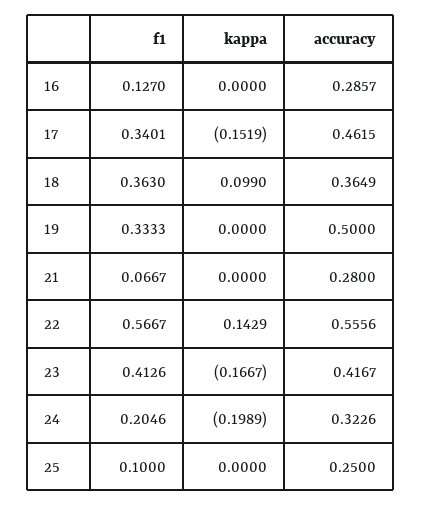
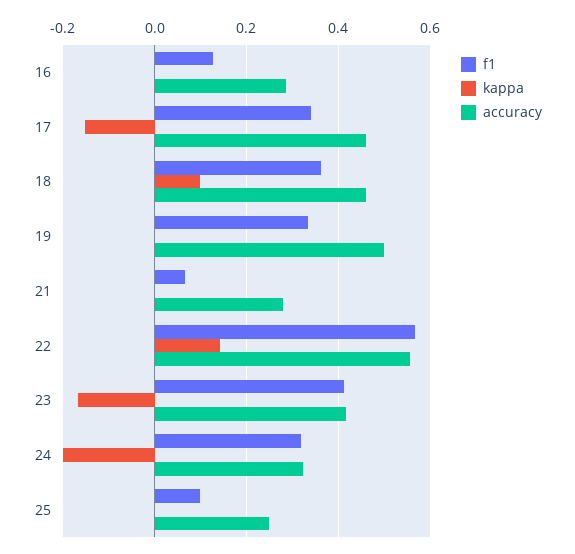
  {
    "f1": {
      "16": 0.127,
      "17": 0.3401,
      "18": 0.363,
      "19": 0.3333,
      "21": 0.0667,
      "22": 0.5667,
      "23": 0.4126,
-     "24": 0.2046,
+     "24": 0.32,
      "25": 0.1
    },
    "kappa": {
      "16": 0,
      "17": -0.1519,
      "18": 0.099,
      "19": 0,
      "21": 0,
      "22": 0.1429,
      "23": -0.1667,
      "24": -0.1989,
      "25": 0
    },
    "accuracy": {
      "16": 0.2857,
      "17": 0.4615,
-     "18": 0.3649,
+     "18": 0.46,
      "19": 0.5,
      "21": 0.28,
      "22": 0.5556,
      "23": 0.4167,
      "24": 0.3226,
      "25": 0.25
    }
  }

